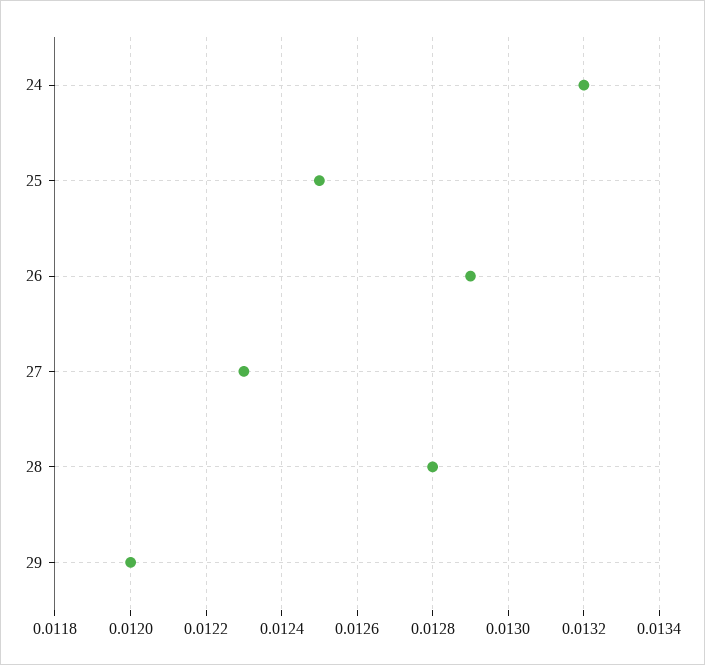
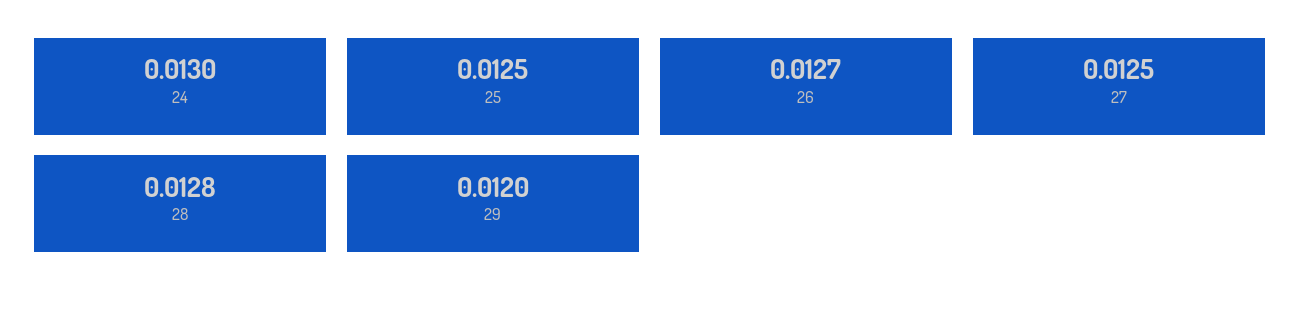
  {
-   "24": 0.0132,
+   "24": 0.013,
    "25": 0.0125,
-   "26": 0.0129,
+   "26": 0.0127,
-   "27": 0.0123,
+   "27": 0.0125,
    "28": 0.0128,
    "29": 0.012
  }

